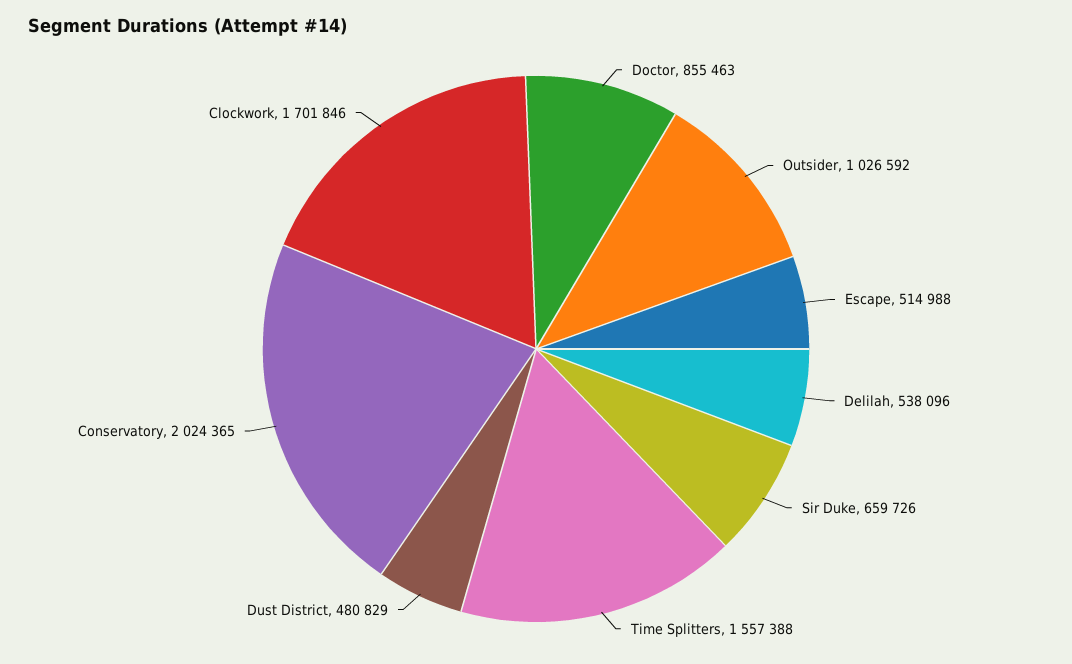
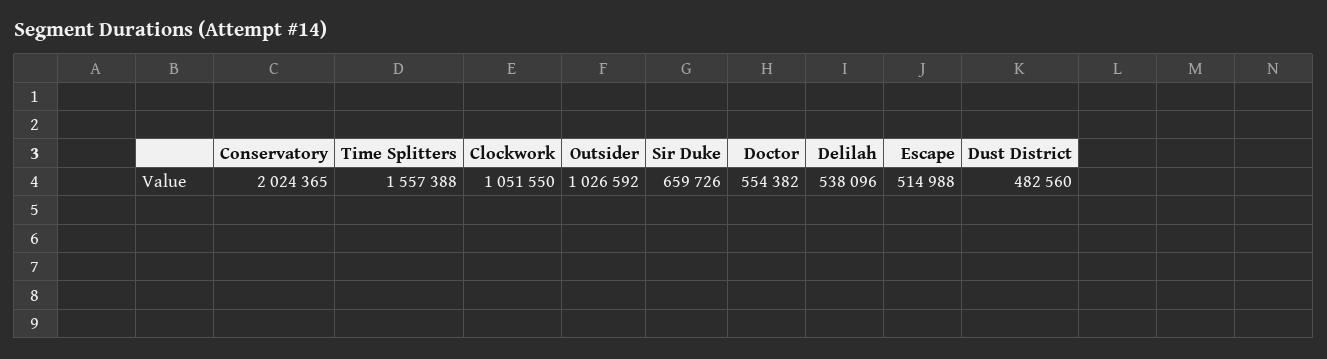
  {
-   "Doctor": 855463,
+   "Doctor": 554382,
    "Outsider": 1026592,
    "Escape": 514988,
    "Delilah": 538096,
    "Sir Duke": 659726,
    "Time Splitters": 1557388,
-   "Dust District": 480829,
+   "Dust District": 482560,
    "Conservatory": 2024365,
-   "Clockwork": 1701846
+   "Clockwork": 1051550
  }

